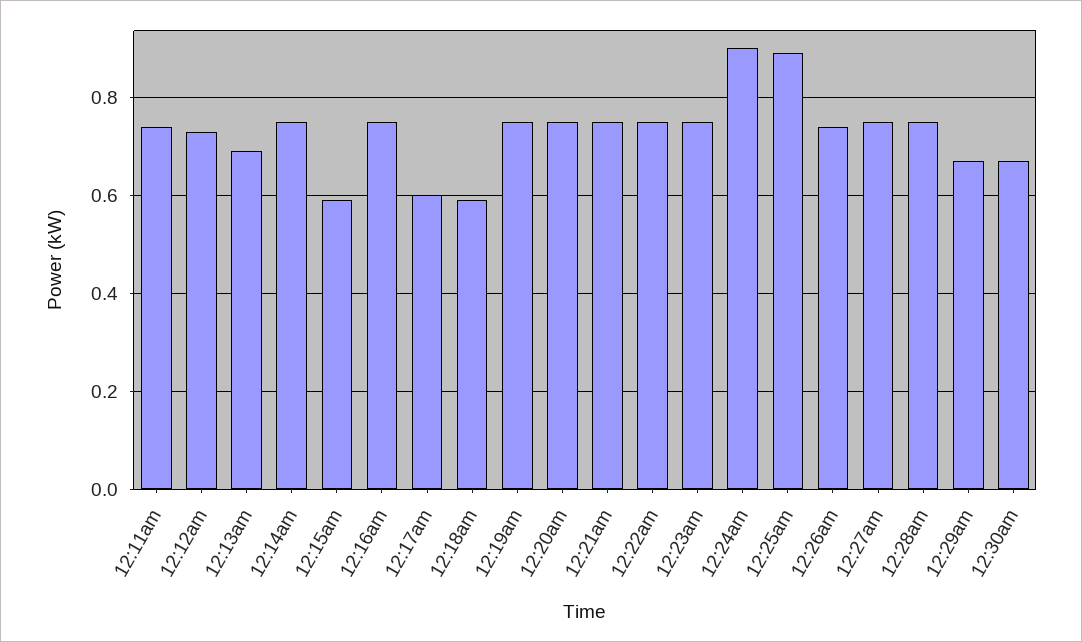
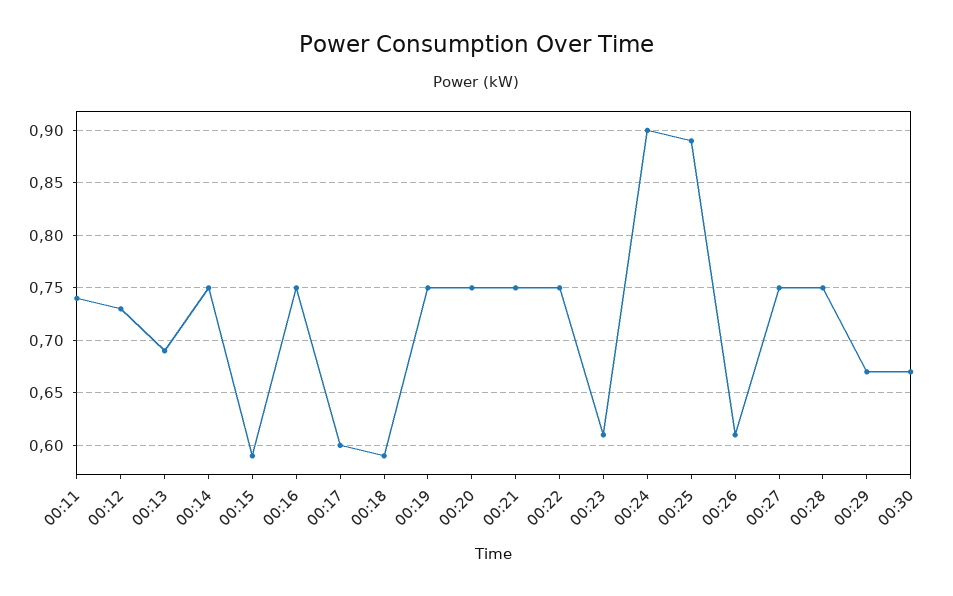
  {
    "12:11am": 0.74,
    "12:12am": 0.73,
    "12:13am": 0.69,
    "12:14am": 0.75,
    "12:15am": 0.59,
    "12:16am": 0.75,
    "12:17am": 0.6,
    "12:18am": 0.59,
    "12:19am": 0.75,
    "12:20am": 0.75,
    "12:21am": 0.75,
    "12:22am": 0.75,
-   "12:23am": 0.75,
+   "12:23am": 0.61,
    "12:24am": 0.9,
    "12:25am": 0.89,
-   "12:26am": 0.75,
+   "12:26am": 0.61,
    "12:27am": 0.75,
    "12:28am": 0.75,
    "12:29am": 0.67,
    "12:30am": 0.67
  }

